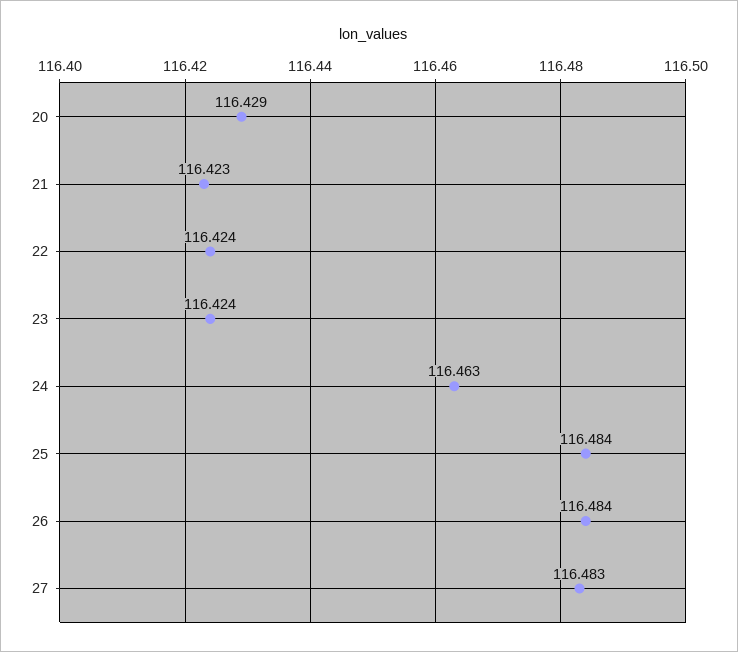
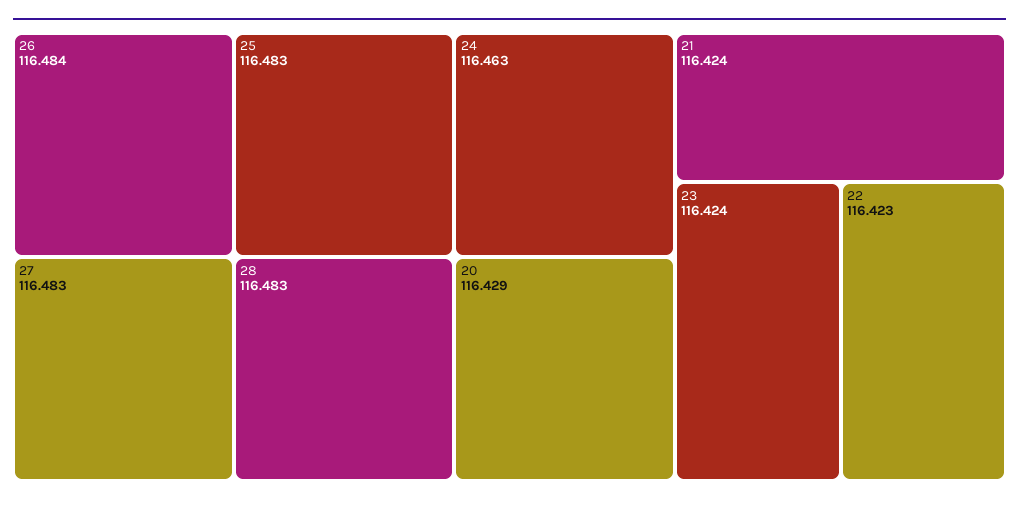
  {
    "20": 116.429,
-   "21": 116.423,
+   "21": 116.424,
-   "22": 116.424,
+   "22": 116.423,
    "23": 116.424,
    "24": 116.463,
-   "25": 116.484,
+   "25": 116.483,
    "26": 116.484,
-   "27": 116.483
+   "27": 116.483,
+   "28": 116.483
  }

